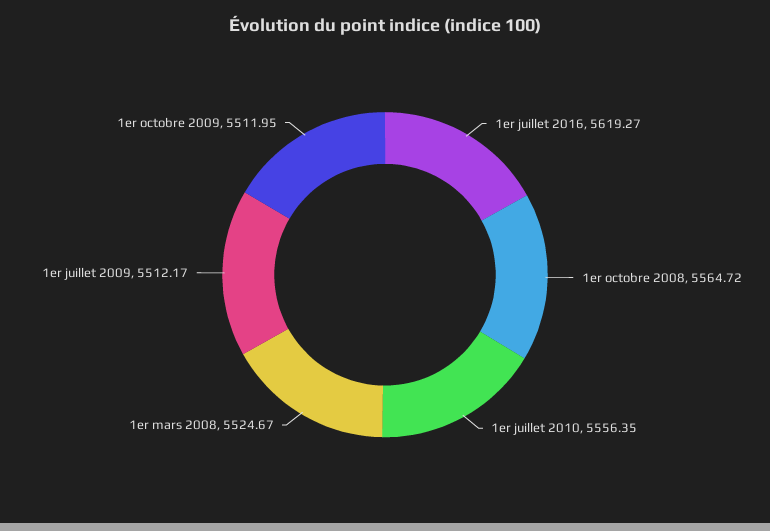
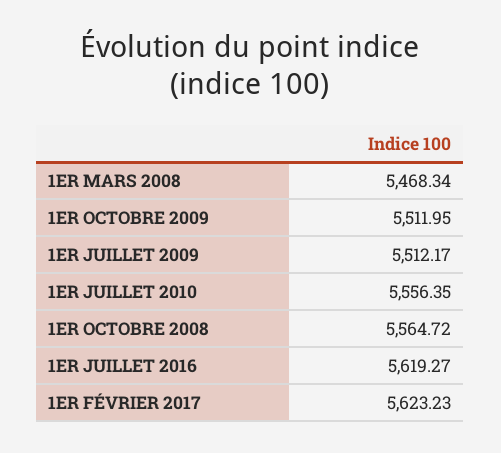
  {
    "1er juillet 2016": 5619.27,
    "1er octobre 2008": 5564.72,
    "1er juillet 2010": 5556.35,
-   "1er mars 2008": 5524.67,
+   "1er mars 2008": 5468.34,
    "1er juillet 2009": 5512.17,
-   "1er octobre 2009": 5511.95
+   "1er octobre 2009": 5511.95,
+   "1ER FÉVRIER 2017": 5623.23
  }

